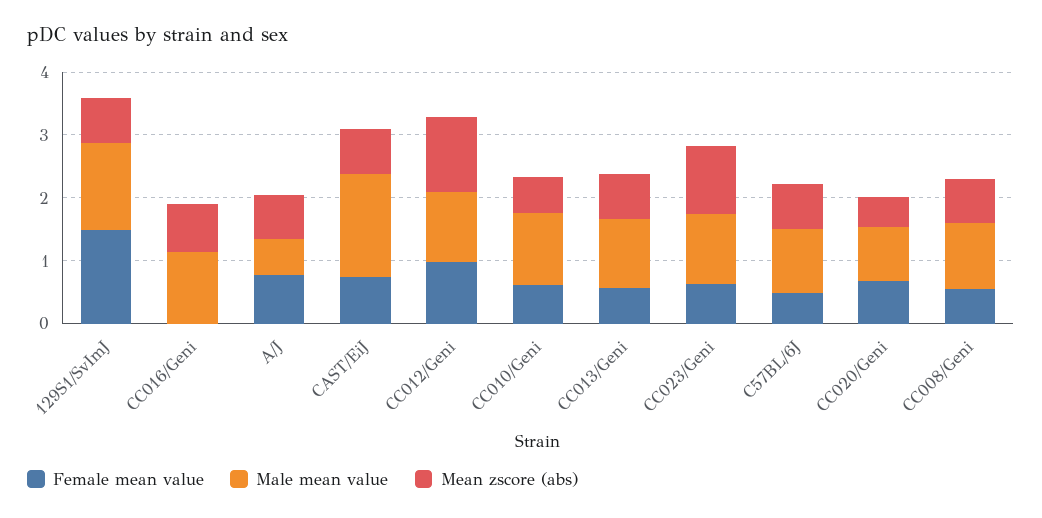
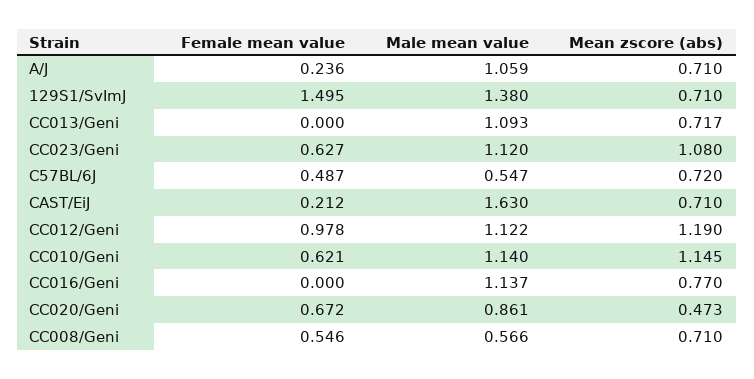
  {
    "Female mean value": {
      "129S1/SvImJ": 1.495,
      "CC016/Geni": 0,
-     "A/J": 0.8,
+     "A/J": 0.236,
-     "CAST/EiJ": 0.8,
+     "CAST/EiJ": 0.212,
      "CC012/Geni": 0.978,
      "CC010/Geni": 0.621,
-     "CC013/Geni": 0.6,
+     "CC013/Geni": 0,
      "CC023/Geni": 0.627,
      "C57BL/6J": 0.487,
      "CC020/Geni": 0.672,
      "CC008/Geni": 0.546
    },
    "Male mean value": {
      "129S1/SvImJ": 1.38,
      "CC016/Geni": 1.137,
-     "A/J": 0.6,
+     "A/J": 1.059,
      "CAST/EiJ": 1.63,
      "CC012/Geni": 1.122,
      "CC010/Geni": 1.14,
      "CC013/Geni": 1.093,
      "CC023/Geni": 1.12,
-     "C57BL/6J": 1,
+     "C57BL/6J": 0.547,
      "CC020/Geni": 0.861,
-     "CC008/Geni": 1
+     "CC008/Geni": 0.566
    },
    "Mean zscore (abs)": {
      "129S1/SvImJ": 0.71,
      "CC016/Geni": 0.77,
      "A/J": 0.71,
      "CAST/EiJ": 0.71,
      "CC012/Geni": 1.19,
-     "CC010/Geni": 0.6,
+     "CC010/Geni": 1.145,
      "CC013/Geni": 0.717,
      "CC023/Geni": 1.08,
      "C57BL/6J": 0.72,
      "CC020/Geni": 0.473,
      "CC008/Geni": 0.71
    }
  }

